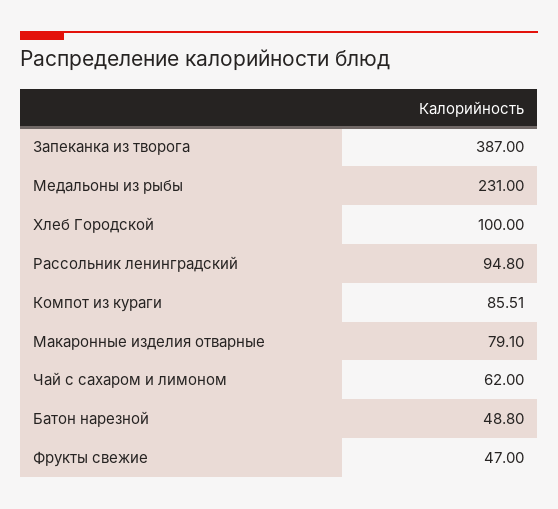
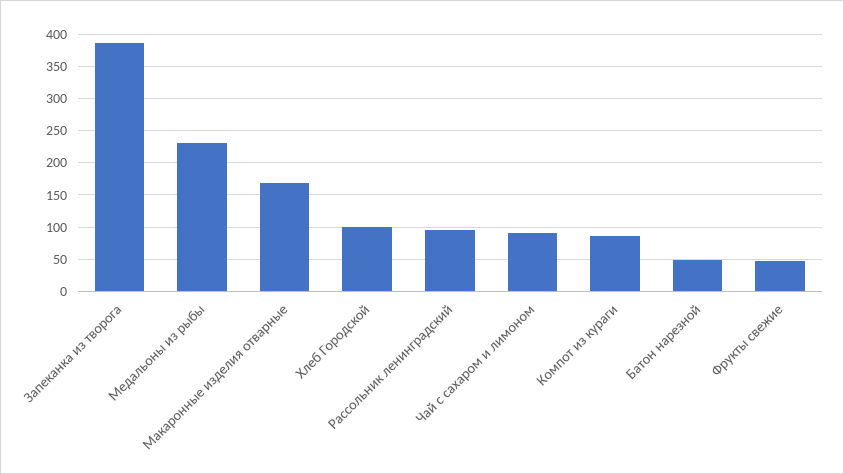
  {
    "Запеканка из творога": 387,
    "Медальоны из рыбы": 231,
    "Хлеб Городской": 100,
    "Рассольник ленинградский": 94.8,
    "Компот из кураги": 85.51,
-   "Макаронные изделия отварные": 79.1,
+   "Макаронные изделия отварные": 170,
-   "Чай с сахаром и лимоном": 62,
+   "Чай с сахаром и лимоном": 90,
    "Батон нарезной": 48.8,
    "Фрукты свежие": 47
  }

